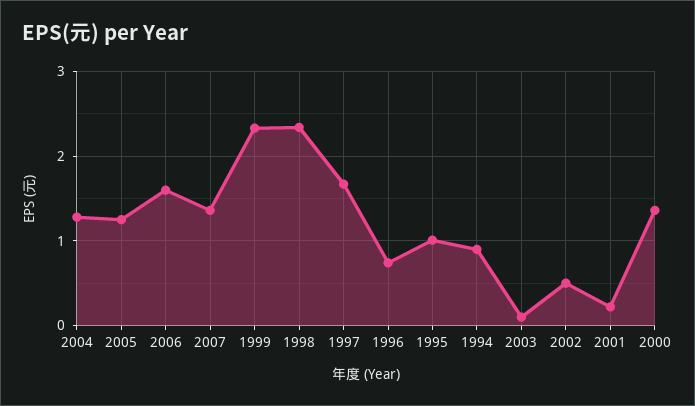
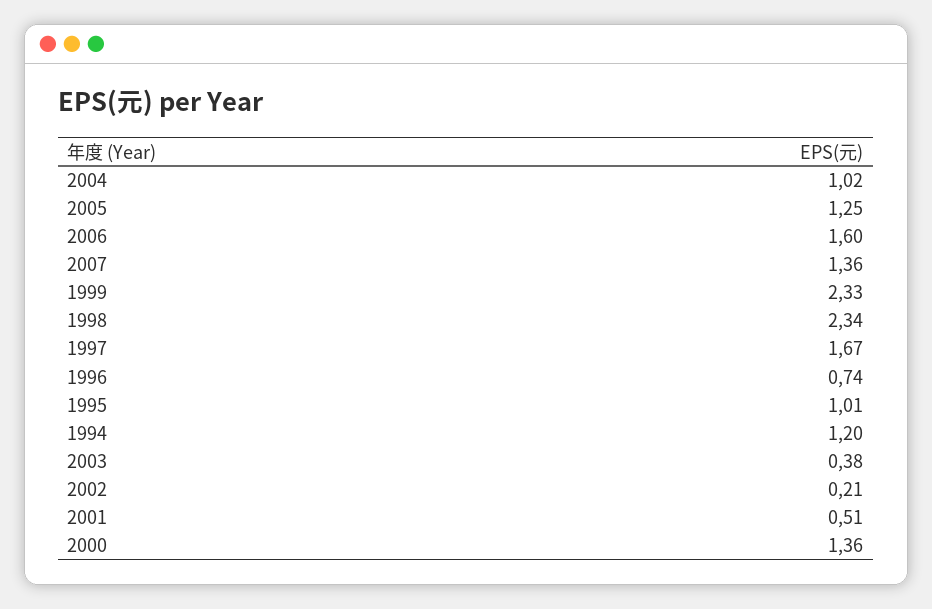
  {
-   "2004": 1.3,
+   "2004": 1.02,
    "2005": 1.25,
    "2006": 1.6,
    "2007": 1.36,
    "1999": 2.33,
    "1998": 2.34,
    "1997": 1.67,
    "1996": 0.74,
    "1995": 1.01,
-   "1994": 0.9,
+   "1994": 1.2,
-   "2003": 0.1,
+   "2003": 0.38,
-   "2002": 0.5,
+   "2002": 0.21,
-   "2001": 0.2,
+   "2001": 0.51,
    "2000": 1.36
  }

